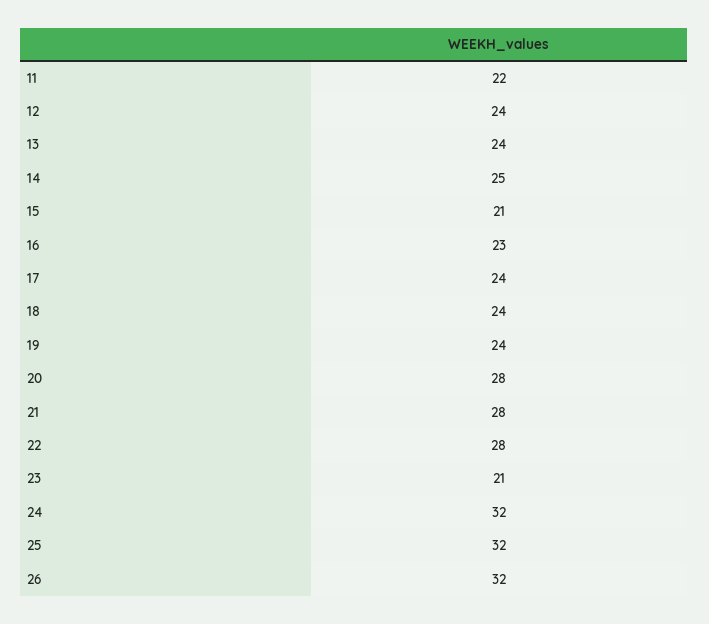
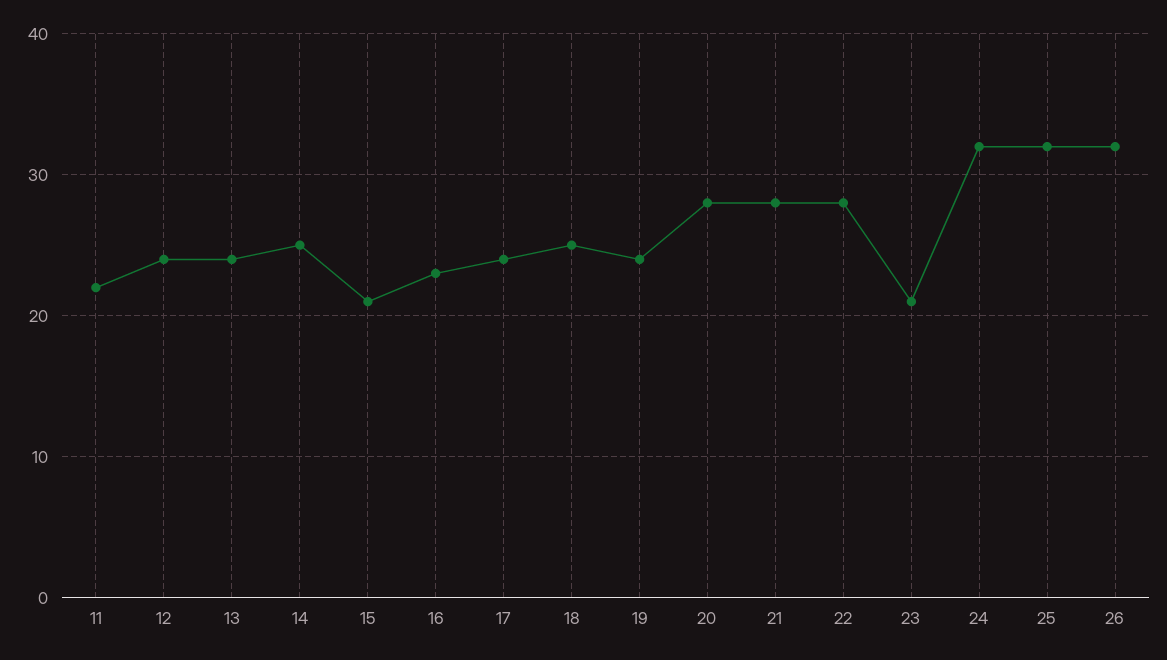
  {
    "11": 22,
    "12": 24,
    "13": 24,
    "14": 25,
    "15": 21,
    "16": 23,
    "17": 24,
-   "18": 24,
+   "18": 25,
    "19": 24,
    "20": 28,
    "21": 28,
    "22": 28,
    "23": 21,
    "24": 32,
    "25": 32,
    "26": 32
  }

